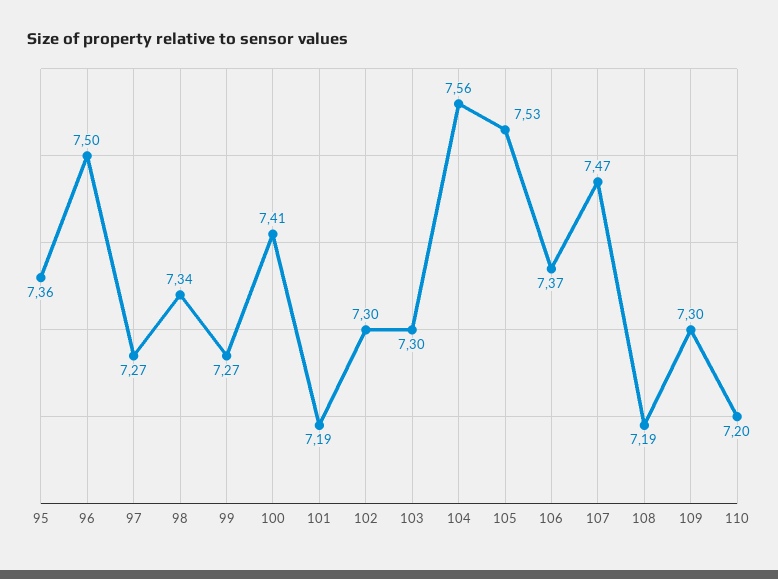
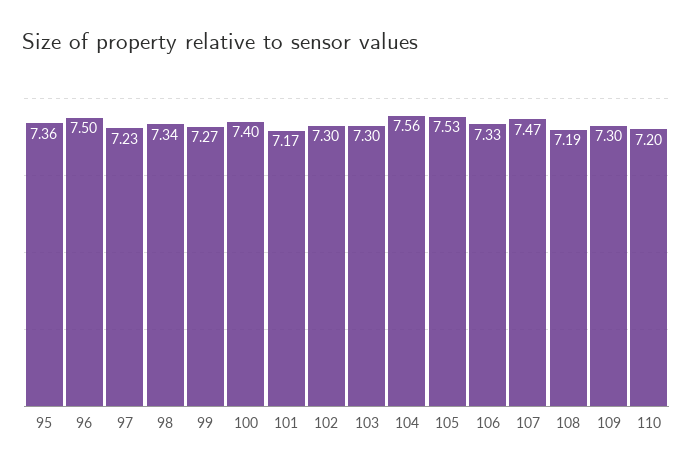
  {
    "95": 7.36,
    "96": 7.5,
-   "97": 7.27,
+   "97": 7.23,
    "98": 7.34,
    "99": 7.27,
-   "100": 7.41,
+   "100": 7.4,
-   "101": 7.19,
+   "101": 7.17,
    "102": 7.3,
    "103": 7.3,
    "104": 7.56,
    "105": 7.53,
-   "106": 7.37,
+   "106": 7.33,
    "107": 7.47,
    "108": 7.19,
    "109": 7.3,
    "110": 7.2
  }

